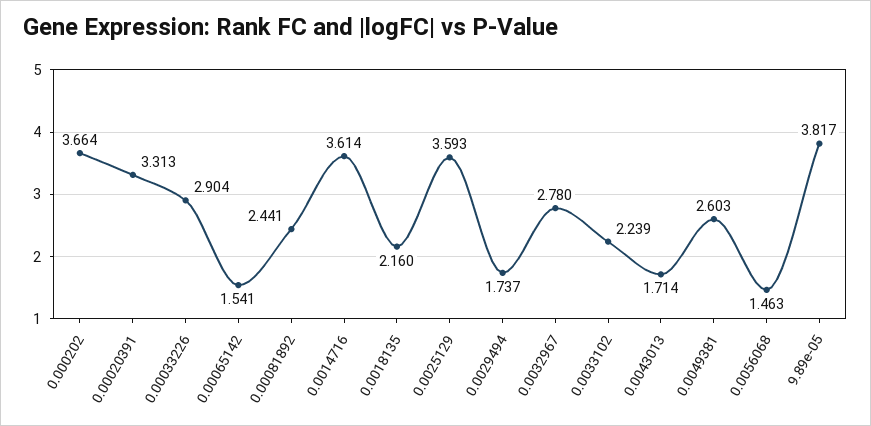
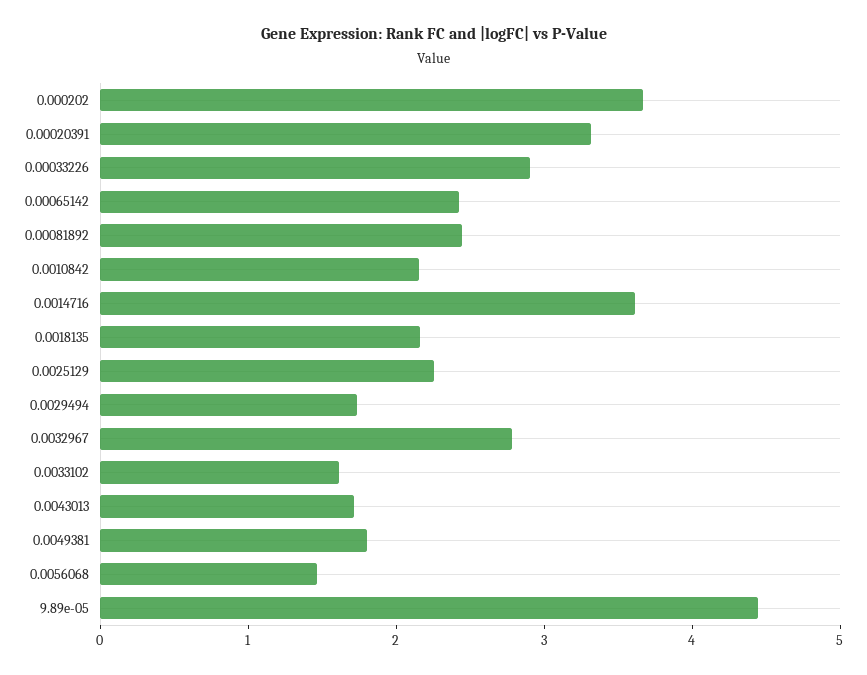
  {
    "0.000202": 3.664,
    "0.00020391": 3.313,
    "0.00033226": 2.904,
-   "0.00065142": 1.541,
+   "0.00065142": 2.4,
    "0.00081892": 2.441,
    "0.0014716": 3.614,
    "0.0018135": 2.16,
-   "0.0025129": 3.593,
+   "0.0025129": 2.2,
    "0.0029494": 1.737,
    "0.0032967": 2.78,
-   "0.0033102": 2.239,
+   "0.0033102": 1.6,
    "0.0043013": 1.714,
-   "0.0049381": 2.603,
+   "0.0049381": 1.8,
    "0.0056068": 1.463,
-   "9.89e-05": 3.817
+   "9.89e-05": 4.4,
+   "0.0010842": 2.2
  }

